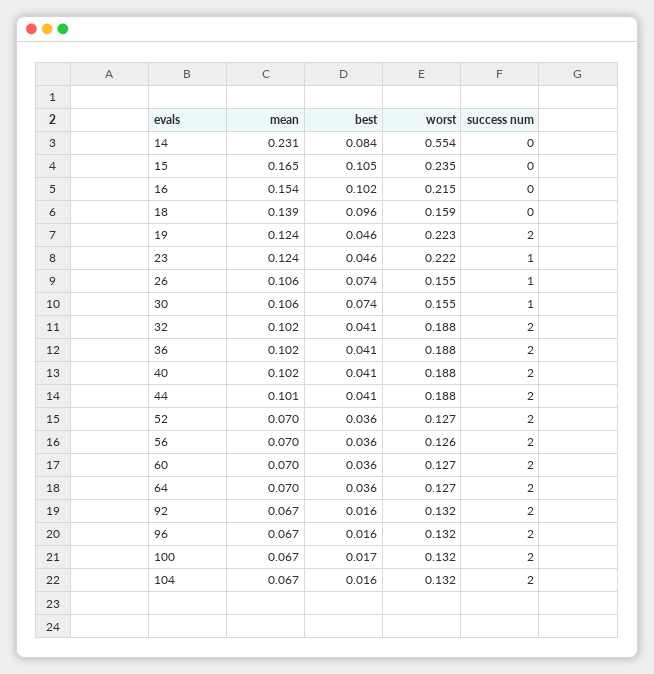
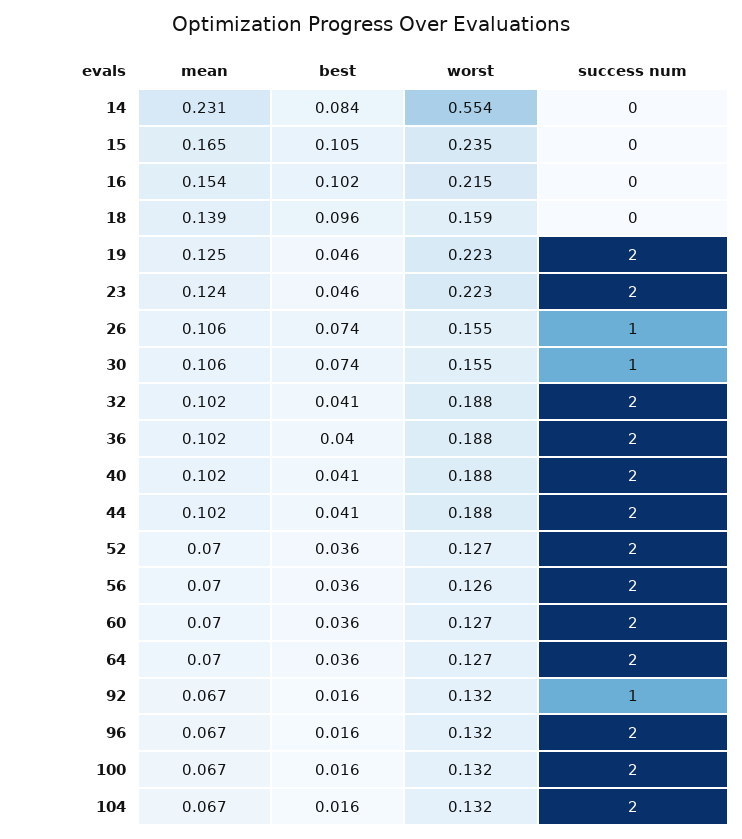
  {
    "mean": {
      "14": 0.231,
      "15": 0.165,
      "16": 0.154,
      "18": 0.139,
-     "19": 0.124,
+     "19": 0.125,
      "23": 0.124,
      "26": 0.106,
      "30": 0.106,
      "32": 0.102,
      "36": 0.102,
      "40": 0.102,
-     "44": 0.101,
+     "44": 0.102,
      "52": 0.07,
      "56": 0.07,
      "60": 0.07,
      "64": 0.07,
      "92": 0.067,
      "96": 0.067,
      "100": 0.067,
      "104": 0.067
    },
    "best": {
      "14": 0.084,
      "15": 0.105,
      "16": 0.102,
      "18": 0.096,
      "19": 0.046,
      "23": 0.046,
      "26": 0.074,
      "30": 0.074,
      "32": 0.041,
-     "36": 0.041,
+     "36": 0.04,
      "40": 0.041,
      "44": 0.041,
      "52": 0.036,
      "56": 0.036,
      "60": 0.036,
      "64": 0.036,
      "92": 0.016,
      "96": 0.016,
-     "100": 0.017,
+     "100": 0.016,
      "104": 0.016
    },
    "worst": {
      "14": 0.554,
      "15": 0.235,
      "16": 0.215,
      "18": 0.159,
      "19": 0.223,
-     "23": 0.222,
+     "23": 0.223,
      "26": 0.155,
      "30": 0.155,
      "32": 0.188,
      "36": 0.188,
      "40": 0.188,
      "44": 0.188,
      "52": 0.127,
      "56": 0.126,
      "60": 0.127,
      "64": 0.127,
      "92": 0.132,
      "96": 0.132,
      "100": 0.132,
      "104": 0.132
    },
    "success num": {
      "14": 0,
      "15": 0,
      "16": 0,
      "18": 0,
      "19": 2,
-     "23": 1,
+     "23": 2,
      "26": 1,
      "30": 1,
      "32": 2,
      "36": 2,
      "40": 2,
      "44": 2,
      "52": 2,
      "56": 2,
      "60": 2,
      "64": 2,
-     "92": 2,
+     "92": 1,
      "96": 2,
      "100": 2,
      "104": 2
    }
  }

